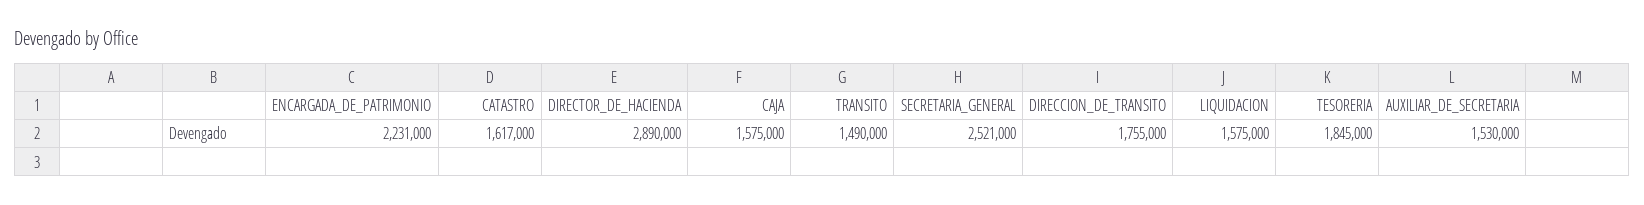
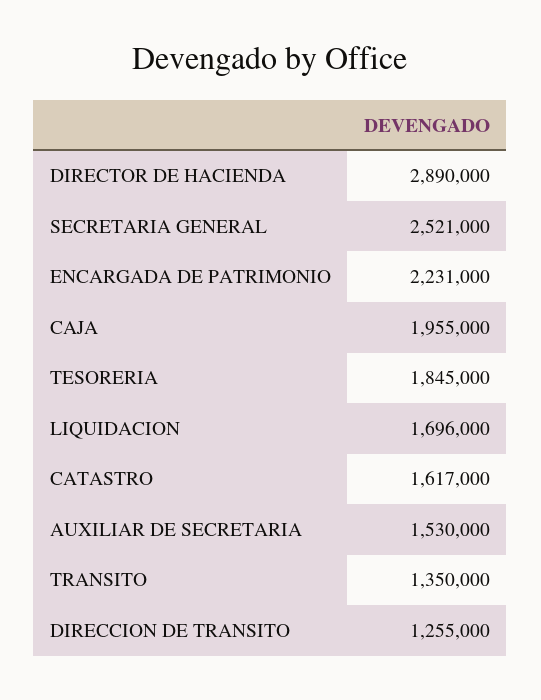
  {
    "ENCARGADA_DE_PATRIMONIO": 2231000,
    "CATASTRO": 1617000,
    "DIRECTOR_DE_HACIENDA": 2890000,
-   "CAJA": 1575000,
+   "CAJA": 1955000,
-   "TRANSITO": 1490000,
+   "TRANSITO": 1350000,
    "SECRETARIA_GENERAL": 2521000,
-   "DIRECCION_DE_TRANSITO": 1755000,
+   "DIRECCION_DE_TRANSITO": 1255000,
-   "LIQUIDACION": 1575000,
+   "LIQUIDACION": 1696000,
    "TESORERIA": 1845000,
    "AUXILIAR_DE_SECRETARIA": 1530000
  }

